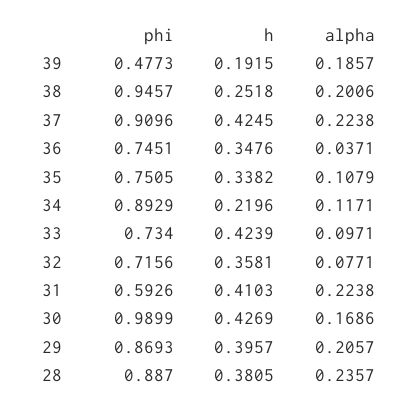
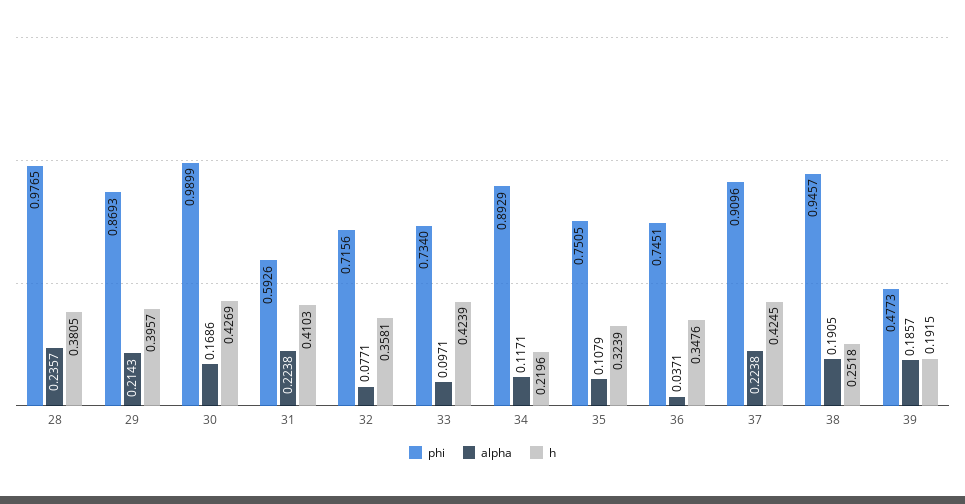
  {
    "phi": {
      "39": 0.4773,
      "38": 0.9457,
      "37": 0.9096,
      "36": 0.7451,
      "35": 0.7505,
      "34": 0.8929,
      "33": 0.734,
      "32": 0.7156,
      "31": 0.5926,
      "30": 0.9899,
      "29": 0.8693,
-     "28": 0.887
+     "28": 0.9765
    },
    "h": {
      "39": 0.1915,
      "38": 0.2518,
      "37": 0.4245,
      "36": 0.3476,
-     "35": 0.3382,
+     "35": 0.3239,
      "34": 0.2196,
      "33": 0.4239,
      "32": 0.3581,
      "31": 0.4103,
      "30": 0.4269,
      "29": 0.3957,
      "28": 0.3805
    },
    "alpha": {
      "39": 0.1857,
-     "38": 0.2006,
+     "38": 0.1905,
      "37": 0.2238,
      "36": 0.0371,
      "35": 0.1079,
      "34": 0.1171,
      "33": 0.0971,
      "32": 0.0771,
      "31": 0.2238,
      "30": 0.1686,
-     "29": 0.2057,
+     "29": 0.2143,
      "28": 0.2357
    }
  }

